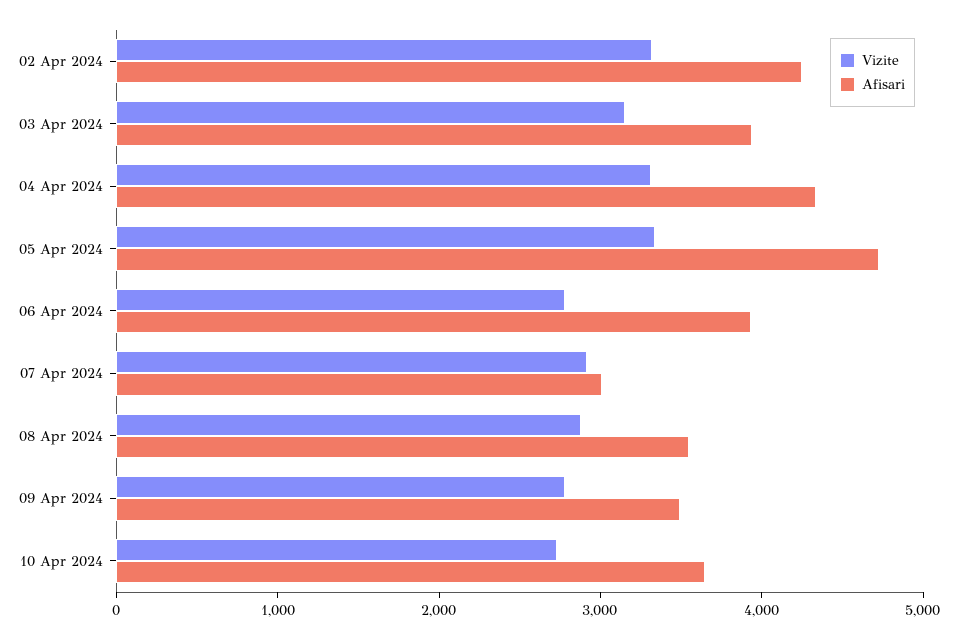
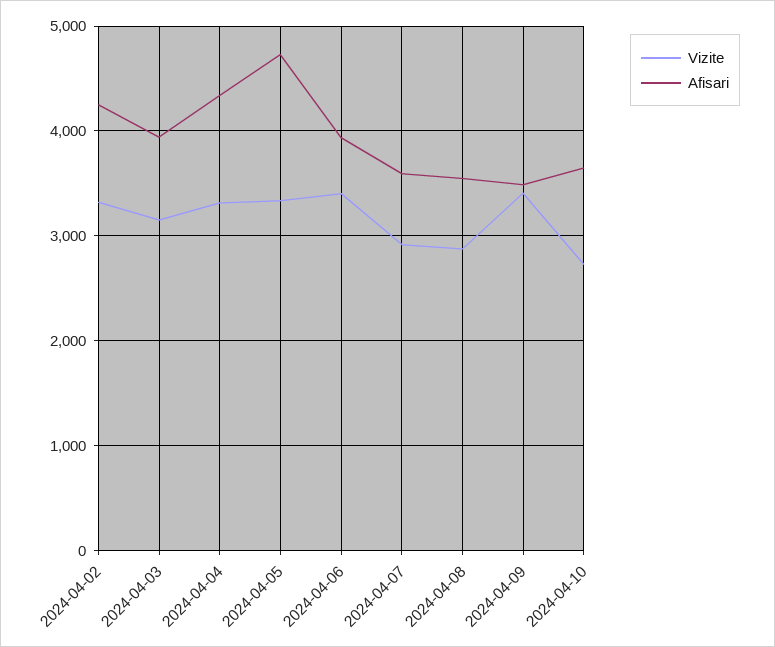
  {
    "Vizite": {
      "02 Apr 2024": 3300,
      "03 Apr 2024": 3200,
      "04 Apr 2024": 3300,
      "05 Apr 2024": 3300,
-     "06 Apr 2024": 2800,
+     "06 Apr 2024": 3400,
      "07 Apr 2024": 2900,
      "08 Apr 2024": 2900,
-     "09 Apr 2024": 2800,
+     "09 Apr 2024": 3400,
      "10 Apr 2024": 2700
    },
    "Afisari": {
      "02 Apr 2024": 4300,
      "03 Apr 2024": 3900,
      "04 Apr 2024": 4300,
      "05 Apr 2024": 4700,
      "06 Apr 2024": 3900,
-     "07 Apr 2024": 3000,
+     "07 Apr 2024": 3600,
      "08 Apr 2024": 3500,
      "09 Apr 2024": 3500,
      "10 Apr 2024": 3600
    }
  }

